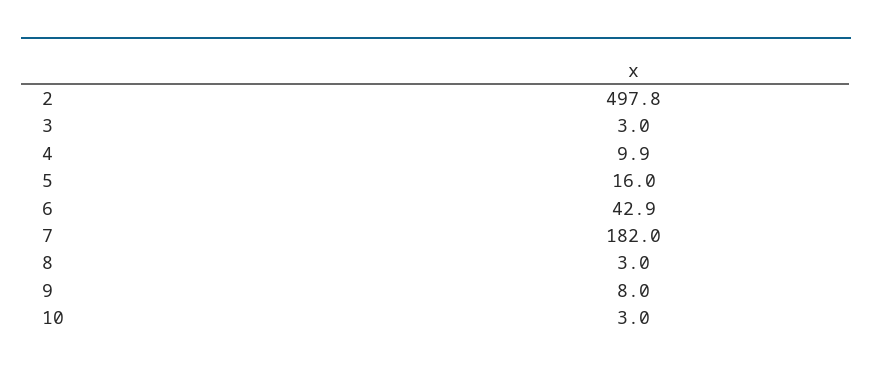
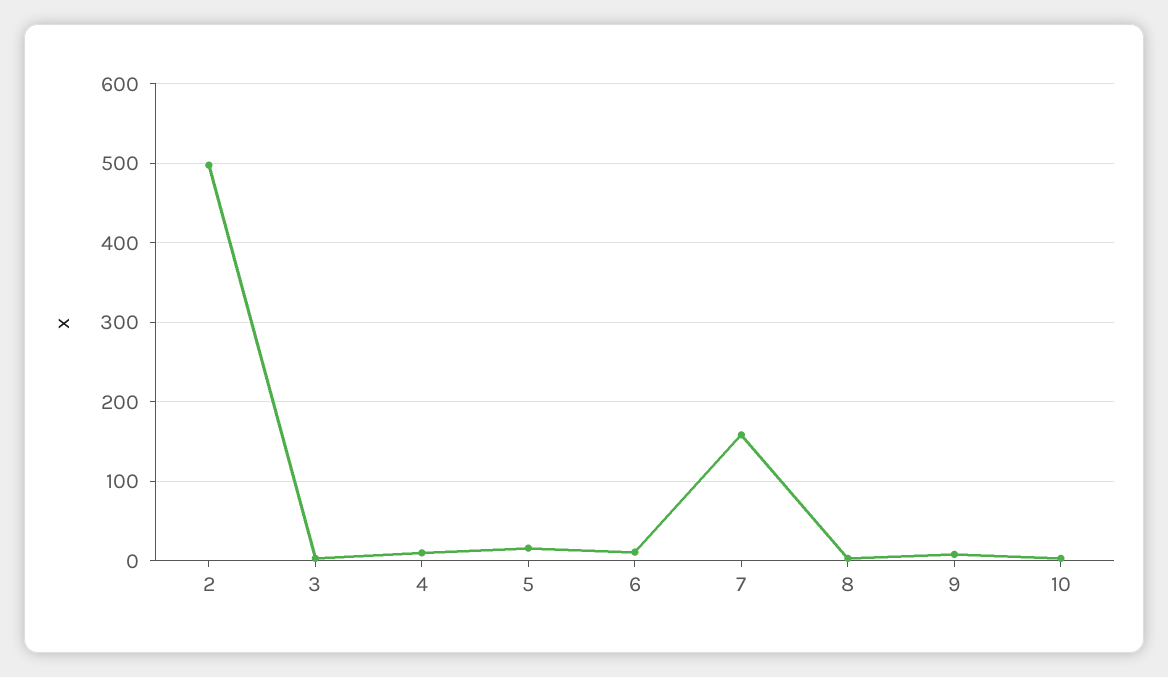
  {
    "2": 497.8,
    "3": 3,
    "4": 9.9,
    "5": 16,
-   "6": 42.9,
+   "6": 10,
-   "7": 182,
+   "7": 160,
    "8": 3,
    "9": 8,
    "10": 3
  }

